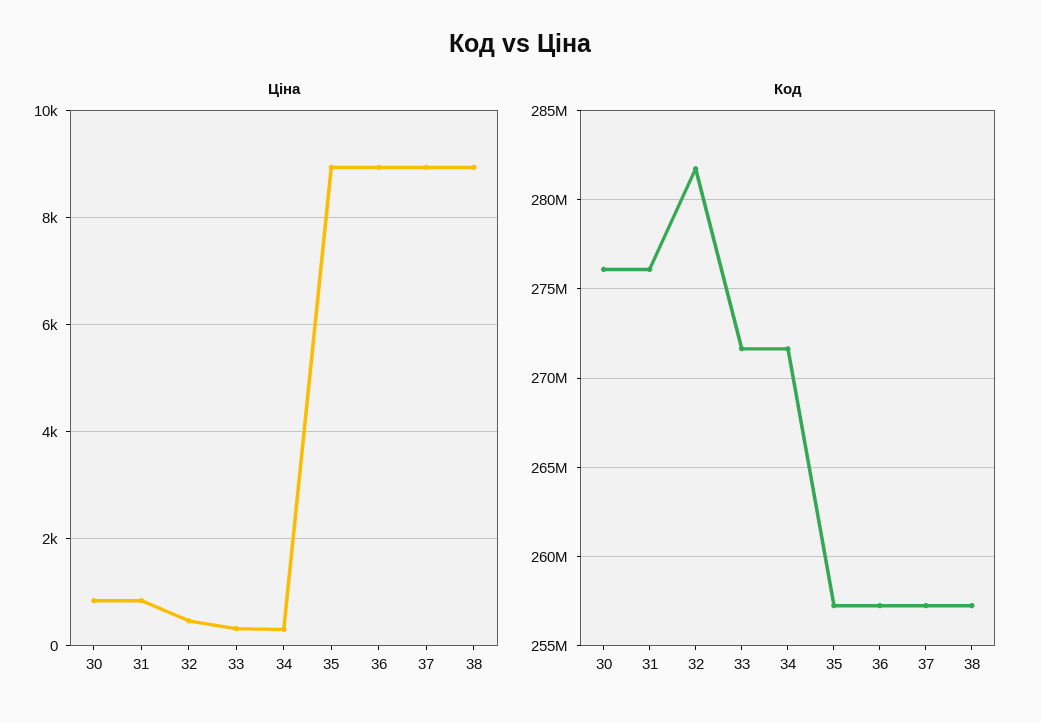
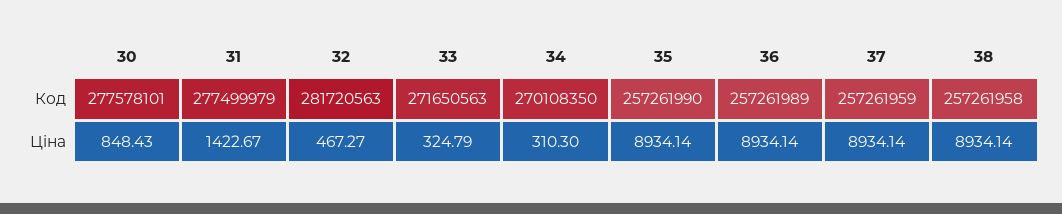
  {
    "Ціна": {
      "30": 848.43,
-     "31": 800,
+     "31": 1422.67,
      "32": 467.27,
      "33": 324.79,
      "34": 310.3,
      "35": 8934.14,
      "36": 8934.14,
      "37": 8934.14,
      "38": 8934.14
    },
    "Код": {
-     "30": 276000000,
+     "30": 277578101,
-     "31": 276000000,
+     "31": 277499979,
      "32": 281720563,
      "33": 271650563,
-     "34": 271500000,
+     "34": 270108350,
      "35": 257261990,
      "36": 257261989,
      "37": 257261959,
      "38": 257261958
    }
  }

